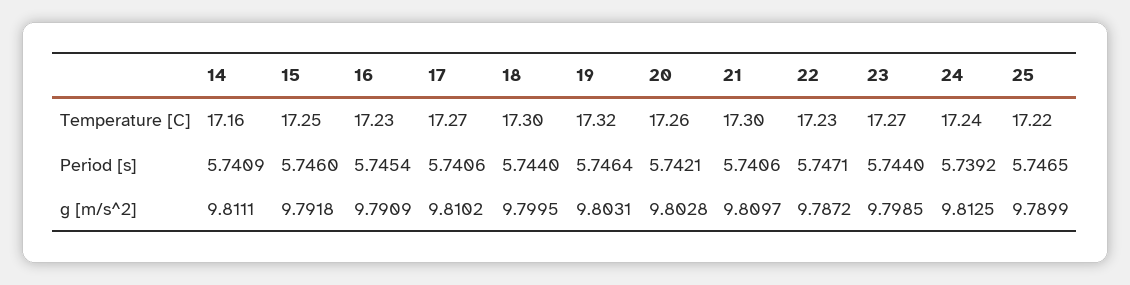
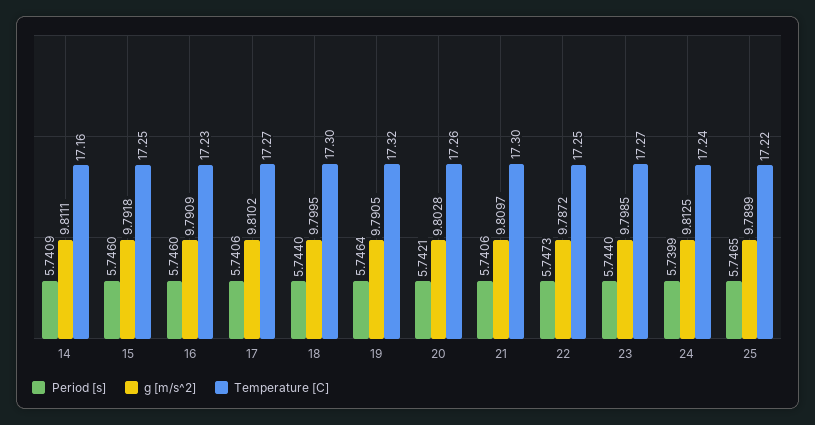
  {
    "Temperature [C]": {
      "14": 17.16,
      "15": 17.25,
      "16": 17.23,
      "17": 17.27,
      "18": 17.3,
      "19": 17.32,
      "20": 17.26,
      "21": 17.3,
-     "22": 17.23,
+     "22": 17.25,
      "23": 17.27,
      "24": 17.24,
      "25": 17.22
    },
    "Period [s]": {
      "14": 5.7409,
      "15": 5.746,
-     "16": 5.7454,
+     "16": 5.746,
      "17": 5.7406,
      "18": 5.744,
      "19": 5.7464,
      "20": 5.7421,
      "21": 5.7406,
-     "22": 5.7471,
+     "22": 5.7473,
      "23": 5.744,
-     "24": 5.7392,
+     "24": 5.7399,
      "25": 5.7465
    },
    "g [m/s^2]": {
      "14": 9.8111,
      "15": 9.7918,
      "16": 9.7909,
      "17": 9.8102,
      "18": 9.7995,
-     "19": 9.8031,
+     "19": 9.7905,
      "20": 9.8028,
      "21": 9.8097,
      "22": 9.7872,
      "23": 9.7985,
      "24": 9.8125,
      "25": 9.7899
    }
  }

